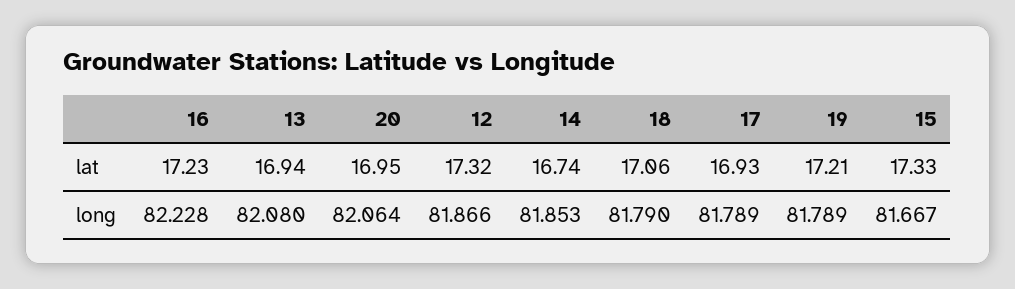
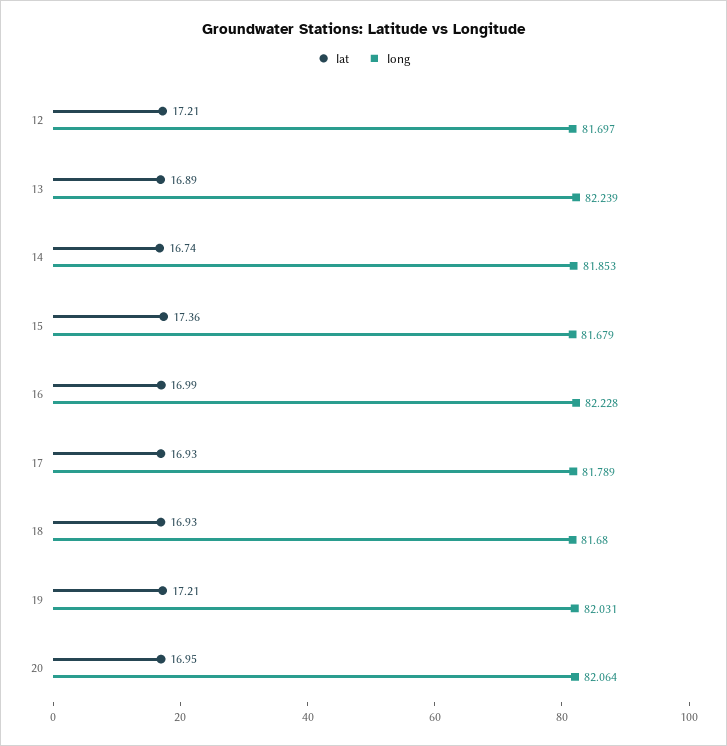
  {
    "lat": {
-     "16": 17.23,
+     "16": 16.99,
-     "13": 16.94,
+     "13": 16.89,
      "20": 16.95,
-     "12": 17.32,
+     "12": 17.21,
      "14": 16.74,
-     "18": 17.06,
+     "18": 16.93,
      "17": 16.93,
      "19": 17.21,
-     "15": 17.33
+     "15": 17.36
    },
    "long": {
      "16": 82.228,
-     "13": 82.08,
+     "13": 82.239,
      "20": 82.064,
-     "12": 81.866,
+     "12": 81.697,
      "14": 81.853,
-     "18": 81.79,
+     "18": 81.68,
      "17": 81.789,
-     "19": 81.789,
+     "19": 82.031,
-     "15": 81.667
+     "15": 81.679
    }
  }

